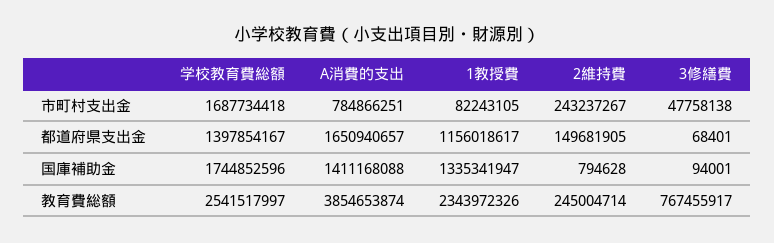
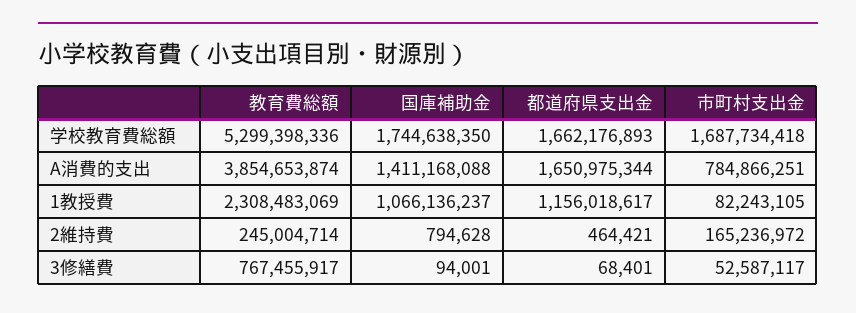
  {
    "学校教育費総額": {
      "市町村支出金": 1687734418,
-     "都道府県支出金": 1397854167,
+     "都道府県支出金": 1662176893,
-     "国庫補助金": 1744852596,
+     "国庫補助金": 1744638350,
-     "教育費総額": 2541517997
+     "教育費総額": 5299398336
    },
    "A消費的支出": {
      "市町村支出金": 784866251,
-     "都道府県支出金": 1650940657,
+     "都道府県支出金": 1650975344,
      "国庫補助金": 1411168088,
      "教育費総額": 3854653874
    },
    "1教授費": {
      "市町村支出金": 82243105,
      "都道府県支出金": 1156018617,
-     "国庫補助金": 1335341947,
+     "国庫補助金": 1066136237,
-     "教育費総額": 2343972326
+     "教育費総額": 2308483069
    },
    "2維持費": {
-     "市町村支出金": 243237267,
+     "市町村支出金": 165236972,
-     "都道府県支出金": 149681905,
+     "都道府県支出金": 464421,
      "国庫補助金": 794628,
      "教育費総額": 245004714
    },
    "3修繕費": {
-     "市町村支出金": 47758138,
+     "市町村支出金": 52587117,
      "都道府県支出金": 68401,
      "国庫補助金": 94001,
      "教育費総額": 767455917
    }
  }

